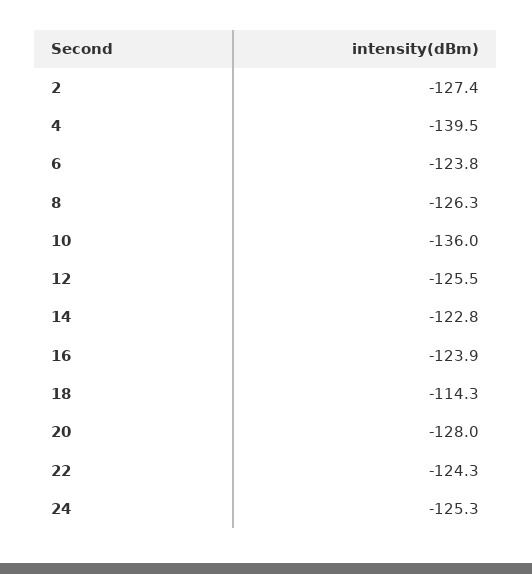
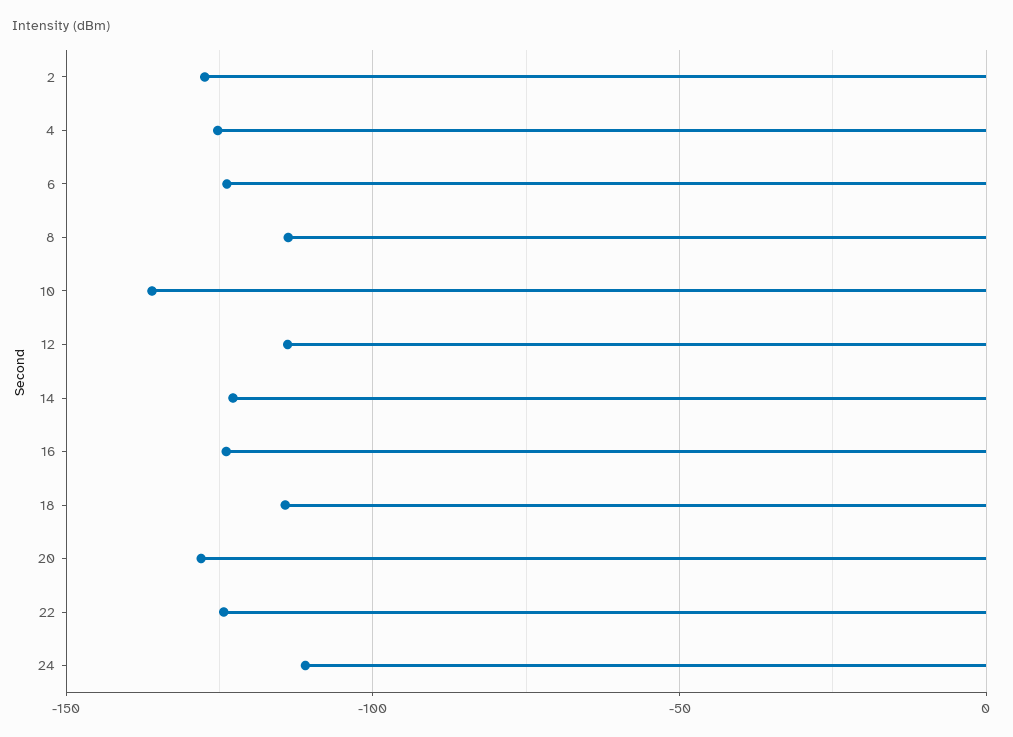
  {
    "2": -127.4,
-   "4": -139.5,
+   "4": -125,
    "6": -123.8,
-   "8": -126.3,
+   "8": -115,
    "10": -136,
-   "12": -125.5,
+   "12": -115,
    "14": -122.8,
    "16": -123.9,
    "18": -114.3,
    "20": -128,
    "22": -124.3,
-   "24": -125.3
+   "24": -110
  }

